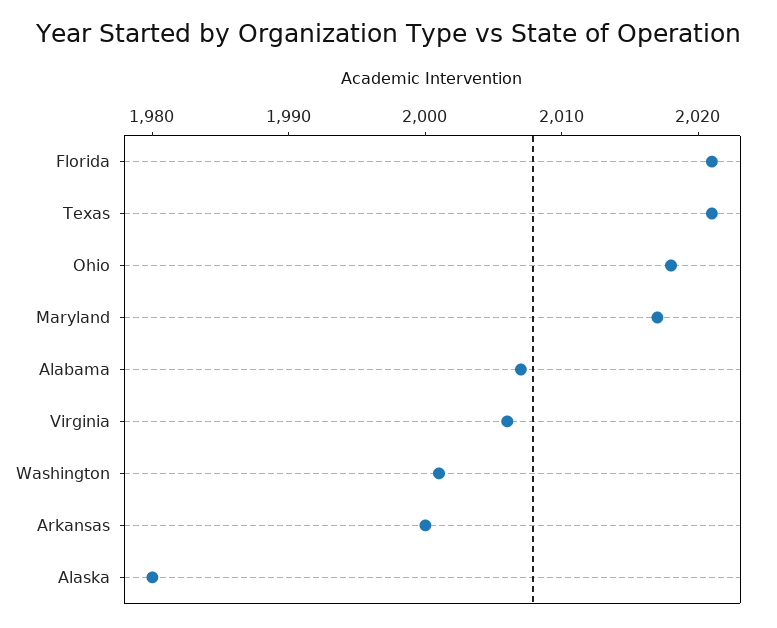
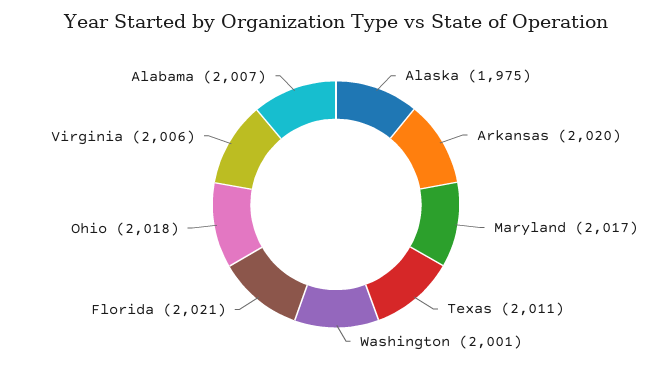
  {
    "Florida": 2021,
-   "Texas": 2021,
+   "Texas": 2011,
    "Ohio": 2018,
    "Maryland": 2017,
    "Alabama": 2007,
    "Virginia": 2006,
    "Washington": 2001,
-   "Arkansas": 2000,
+   "Arkansas": 2020,
-   "Alaska": 1980
+   "Alaska": 1975
  }

